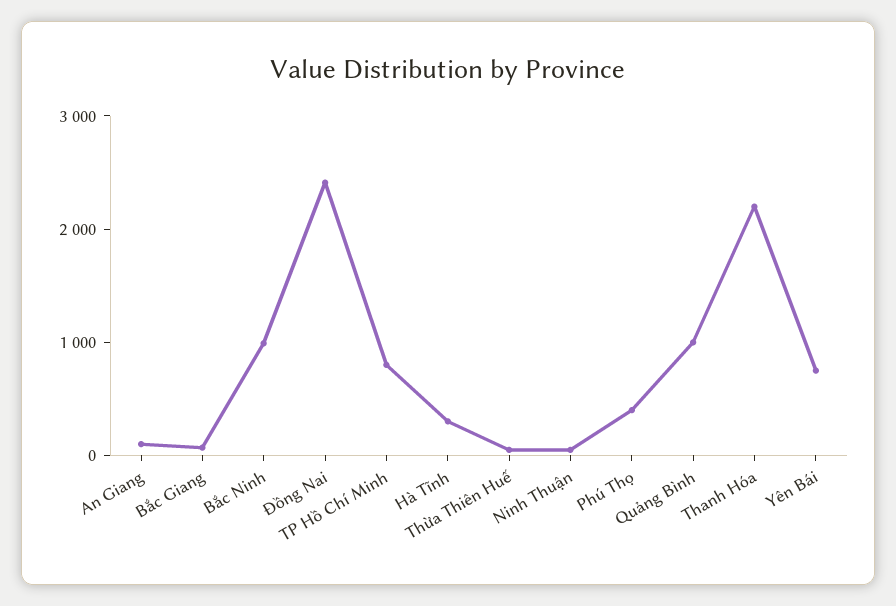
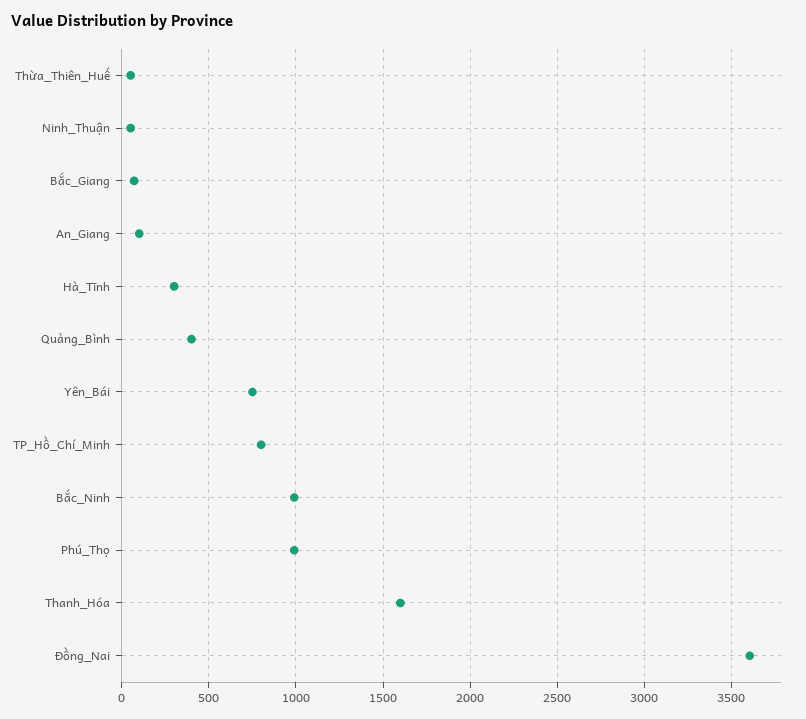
  {
    "An Giang": 100,
    "Bắc Giang": 50,
    "Bắc Ninh": 1000,
-   "Đồng Nai": 2400,
+   "Đồng Nai": 3600,
    "TP Hồ Chí Minh": 800,
    "Hà Tĩnh": 300,
    "Thừa Thiên Huế": 50,
    "Ninh Thuận": 50,
-   "Phú Thọ": 400,
+   "Phú Thọ": 1000,
-   "Quảng Bình": 1000,
+   "Quảng Bình": 400,
-   "Thanh Hóa": 2200,
+   "Thanh Hóa": 1600,
    "Yên Bái": 750
  }

